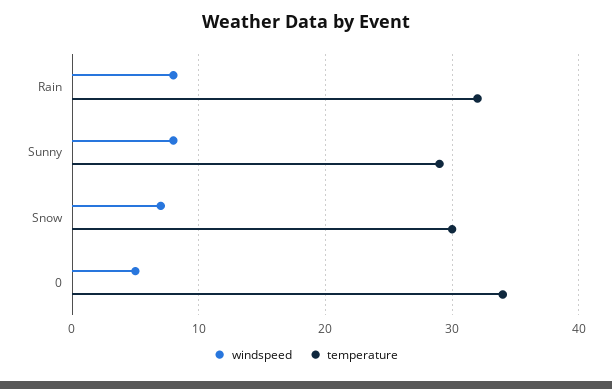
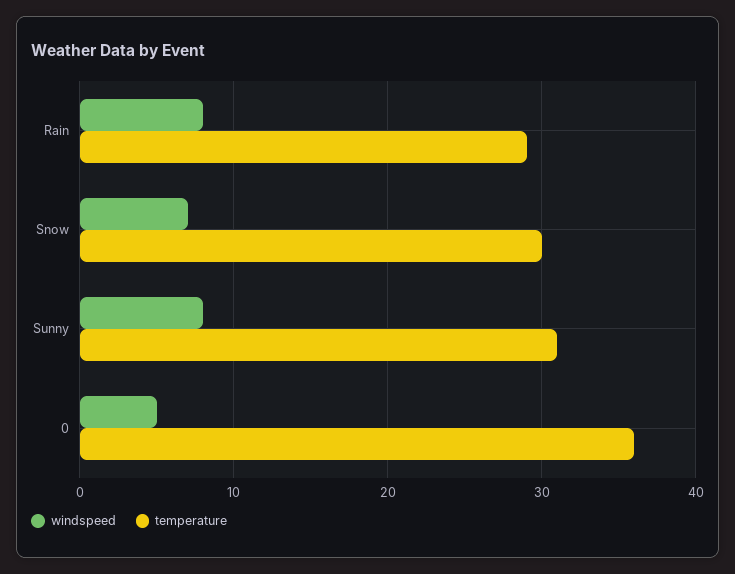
  {
    "windspeed": {
      "Rain": 8,
      "Sunny": 8,
      "Snow": 7,
      "0": 5
    },
    "temperature": {
-     "Rain": 32,
+     "Rain": 29,
-     "Sunny": 29,
+     "Sunny": 31,
      "Snow": 30,
-     "0": 34
+     "0": 36
    }
  }

